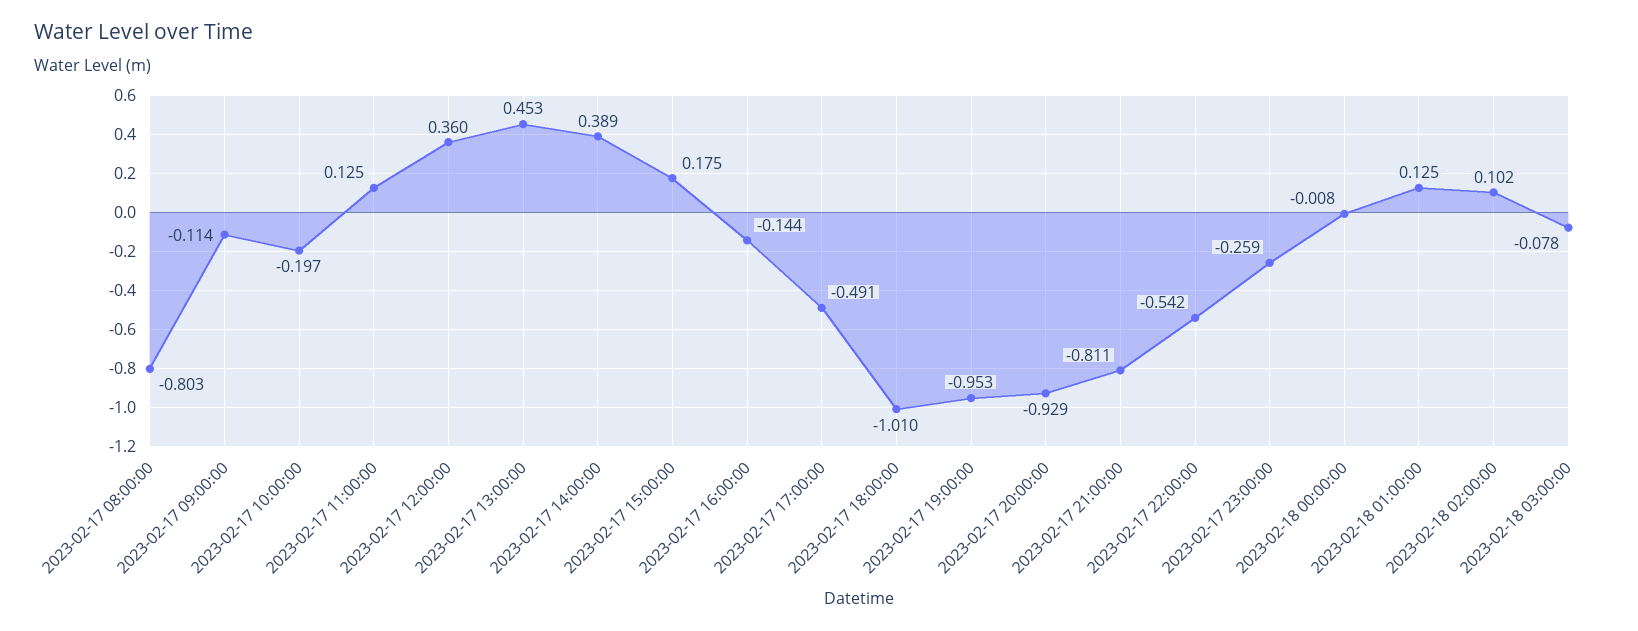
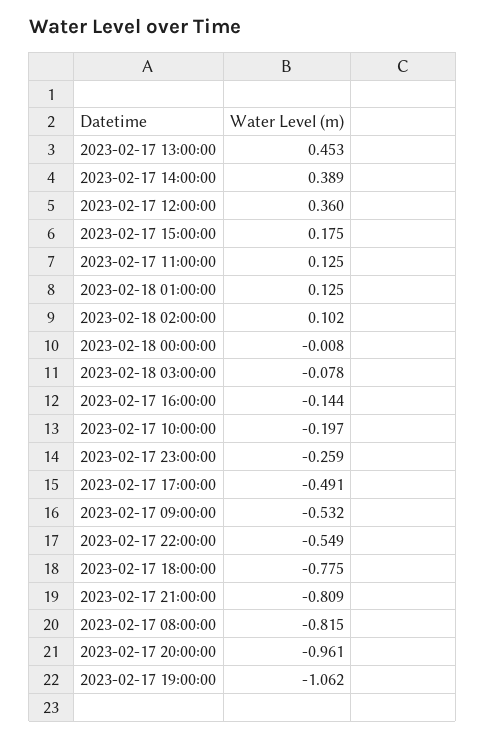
  {
-   "2023-02-17 08:00:00": -0.803,
+   "2023-02-17 08:00:00": -0.815,
-   "2023-02-17 09:00:00": -0.114,
+   "2023-02-17 09:00:00": -0.532,
    "2023-02-17 10:00:00": -0.197,
    "2023-02-17 11:00:00": 0.125,
    "2023-02-17 12:00:00": 0.36,
    "2023-02-17 13:00:00": 0.453,
    "2023-02-17 14:00:00": 0.389,
    "2023-02-17 15:00:00": 0.175,
    "2023-02-17 16:00:00": -0.144,
    "2023-02-17 17:00:00": -0.491,
-   "2023-02-17 18:00:00": -1.01,
+   "2023-02-17 18:00:00": -0.775,
-   "2023-02-17 19:00:00": -0.953,
+   "2023-02-17 19:00:00": -1.062,
-   "2023-02-17 20:00:00": -0.929,
+   "2023-02-17 20:00:00": -0.961,
-   "2023-02-17 21:00:00": -0.811,
+   "2023-02-17 21:00:00": -0.809,
-   "2023-02-17 22:00:00": -0.542,
+   "2023-02-17 22:00:00": -0.549,
    "2023-02-17 23:00:00": -0.259,
    "2023-02-18 00:00:00": -0.008,
    "2023-02-18 01:00:00": 0.125,
    "2023-02-18 02:00:00": 0.102,
    "2023-02-18 03:00:00": -0.078
  }

